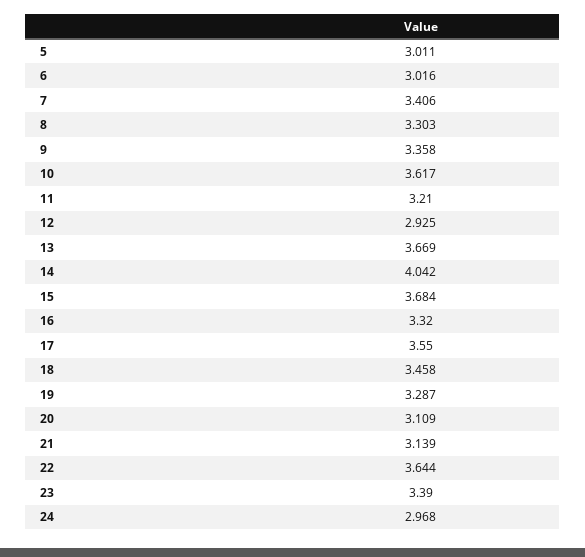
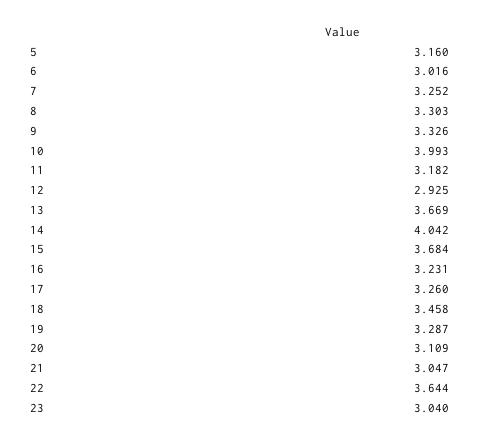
  {
-   "5": 3.011,
+   "5": 3.16,
    "6": 3.016,
-   "7": 3.406,
+   "7": 3.252,
    "8": 3.303,
-   "9": 3.358,
+   "9": 3.326,
-   "10": 3.617,
+   "10": 3.993,
-   "11": 3.21,
+   "11": 3.182,
    "12": 2.925,
    "13": 3.669,
    "14": 4.042,
    "15": 3.684,
-   "16": 3.32,
+   "16": 3.231,
-   "17": 3.55,
+   "17": 3.26,
    "18": 3.458,
    "19": 3.287,
    "20": 3.109,
-   "21": 3.139,
+   "21": 3.047,
    "22": 3.644,
-   "23": 3.39,
+   "23": 3.04
-   "24": 2.968
  }

